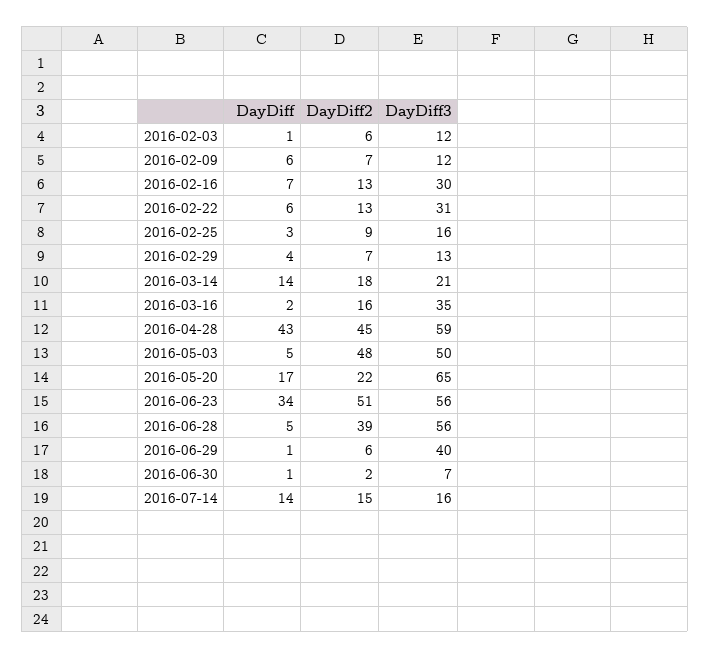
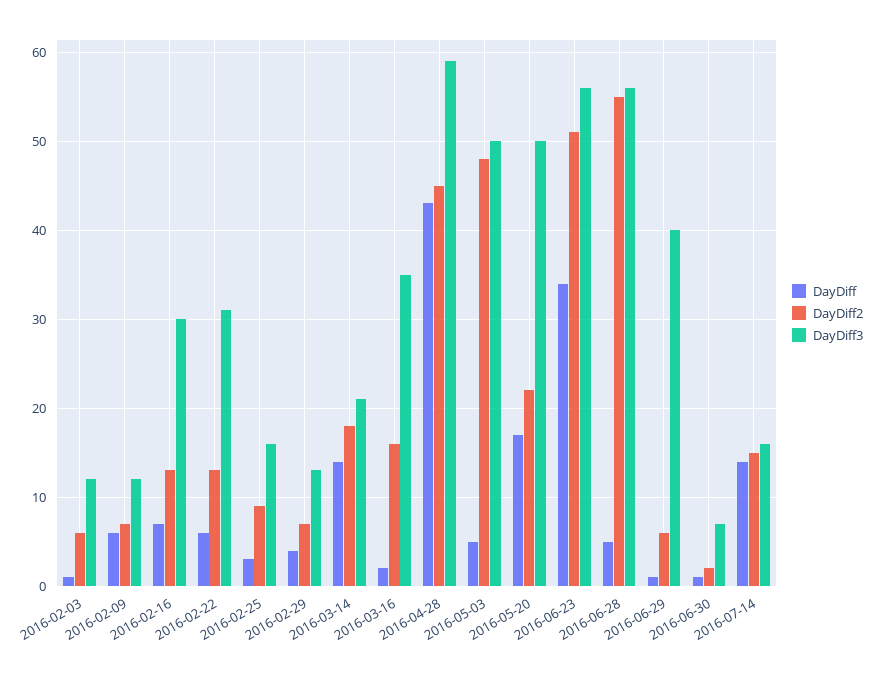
  {
    "DayDiff": {
      "2016-02-03": 1,
      "2016-02-09": 6,
      "2016-02-16": 7,
      "2016-02-22": 6,
      "2016-02-25": 3,
      "2016-02-29": 4,
      "2016-03-14": 14,
      "2016-03-16": 2,
      "2016-04-28": 43,
      "2016-05-03": 5,
      "2016-05-20": 17,
      "2016-06-23": 34,
      "2016-06-28": 5,
      "2016-06-29": 1,
      "2016-06-30": 1,
      "2016-07-14": 14
    },
    "DayDiff2": {
      "2016-02-03": 6,
      "2016-02-09": 7,
      "2016-02-16": 13,
      "2016-02-22": 13,
      "2016-02-25": 9,
      "2016-02-29": 7,
      "2016-03-14": 18,
      "2016-03-16": 16,
      "2016-04-28": 45,
      "2016-05-03": 48,
      "2016-05-20": 22,
      "2016-06-23": 51,
-     "2016-06-28": 39,
+     "2016-06-28": 55,
      "2016-06-29": 6,
      "2016-06-30": 2,
      "2016-07-14": 15
    },
    "DayDiff3": {
      "2016-02-03": 12,
      "2016-02-09": 12,
      "2016-02-16": 30,
      "2016-02-22": 31,
      "2016-02-25": 16,
      "2016-02-29": 13,
      "2016-03-14": 21,
      "2016-03-16": 35,
      "2016-04-28": 59,
      "2016-05-03": 50,
-     "2016-05-20": 65,
+     "2016-05-20": 50,
      "2016-06-23": 56,
      "2016-06-28": 56,
      "2016-06-29": 40,
      "2016-06-30": 7,
      "2016-07-14": 16
    }
  }

